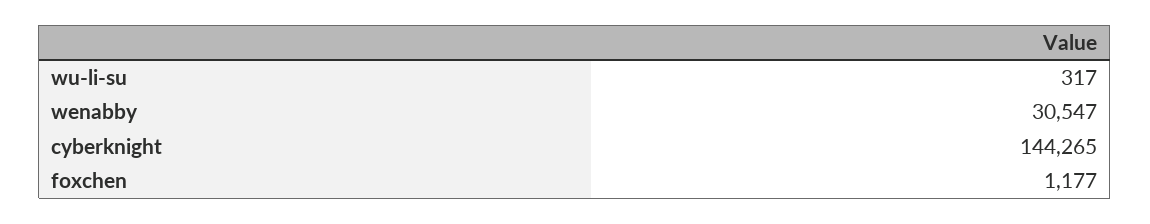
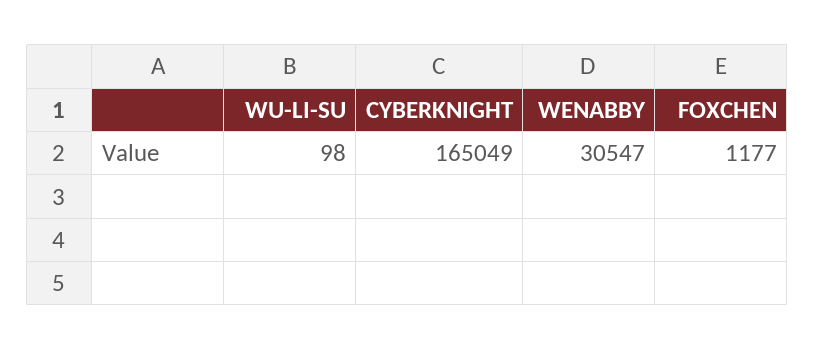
  {
-   "wu-li-su": 317,
+   "wu-li-su": 98,
    "wenabby": 30547,
-   "cyberknight": 144265,
+   "cyberknight": 165049,
    "foxchen": 1177
  }

